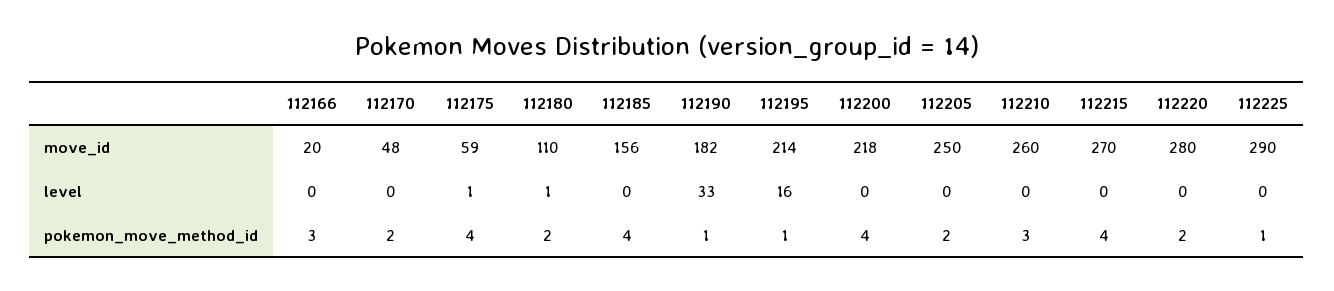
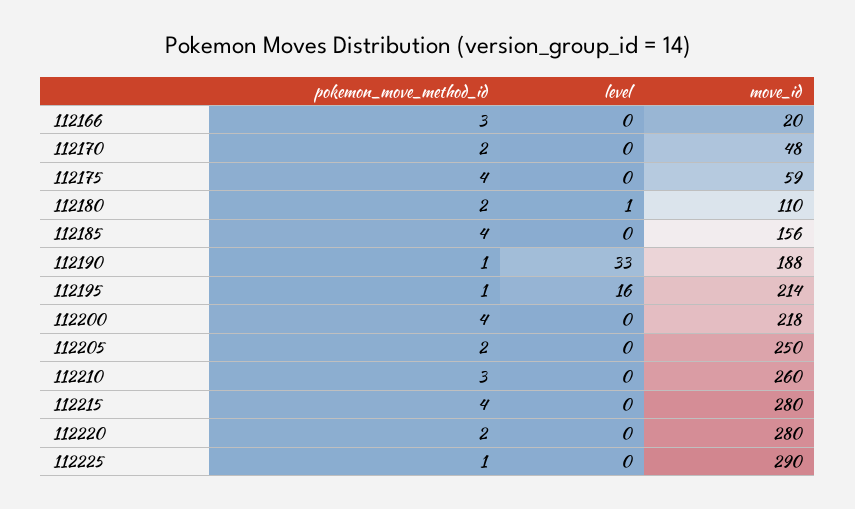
  {
    "112166": {
      "move_id": 20,
      "level": 0,
      "pokemon_move_method_id": 3
    },
    "112170": {
      "move_id": 48,
      "level": 0,
      "pokemon_move_method_id": 2
    },
    "112175": {
      "move_id": 59,
-     "level": 1,
+     "level": 0,
      "pokemon_move_method_id": 4
    },
    "112180": {
      "move_id": 110,
      "level": 1,
      "pokemon_move_method_id": 2
    },
    "112185": {
      "move_id": 156,
      "level": 0,
      "pokemon_move_method_id": 4
    },
    "112190": {
-     "move_id": 182,
+     "move_id": 188,
      "level": 33,
      "pokemon_move_method_id": 1
    },
    "112195": {
      "move_id": 214,
      "level": 16,
      "pokemon_move_method_id": 1
    },
    "112200": {
      "move_id": 218,
      "level": 0,
      "pokemon_move_method_id": 4
    },
    "112205": {
      "move_id": 250,
      "level": 0,
      "pokemon_move_method_id": 2
    },
    "112210": {
      "move_id": 260,
      "level": 0,
      "pokemon_move_method_id": 3
    },
    "112215": {
-     "move_id": 270,
+     "move_id": 280,
      "level": 0,
      "pokemon_move_method_id": 4
    },
    "112220": {
      "move_id": 280,
      "level": 0,
      "pokemon_move_method_id": 2
    },
    "112225": {
      "move_id": 290,
      "level": 0,
      "pokemon_move_method_id": 1
    }
  }

